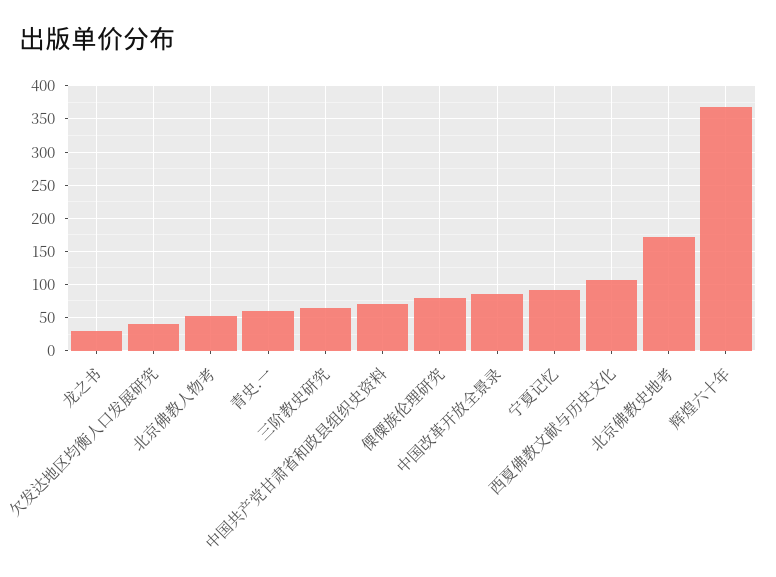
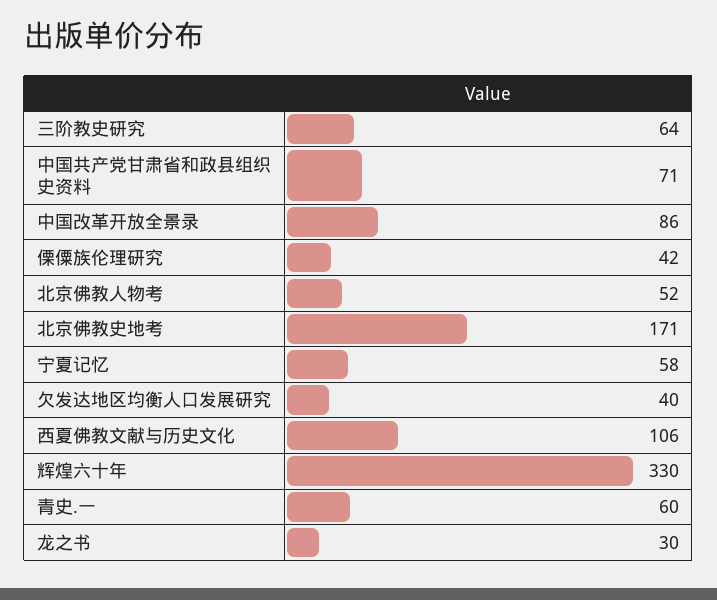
  {
    "龙之书": 30,
    "欠发达地区均衡人口发展研究": 40,
    "北京佛教人物考": 52,
    "青史.一": 60,
    "三阶教史研究": 64,
    "中国共产党甘肃省和政县组织史资料": 71,
-   "傈僳族伦理研究": 80,
+   "傈僳族伦理研究": 42,
    "中国改革开放全景录": 86,
-   "宁夏记忆": 90,
+   "宁夏记忆": 58,
    "西夏佛教文献与历史文化": 106,
    "北京佛教史地考": 171,
-   "辉煌六十年": 370
+   "辉煌六十年": 330
  }

